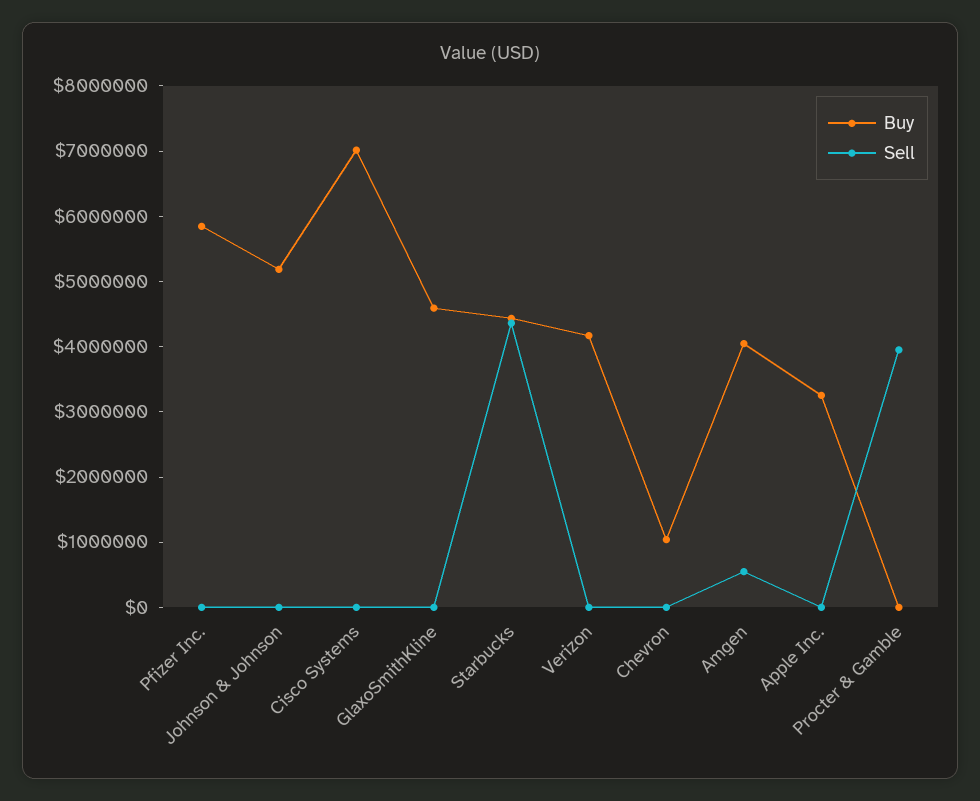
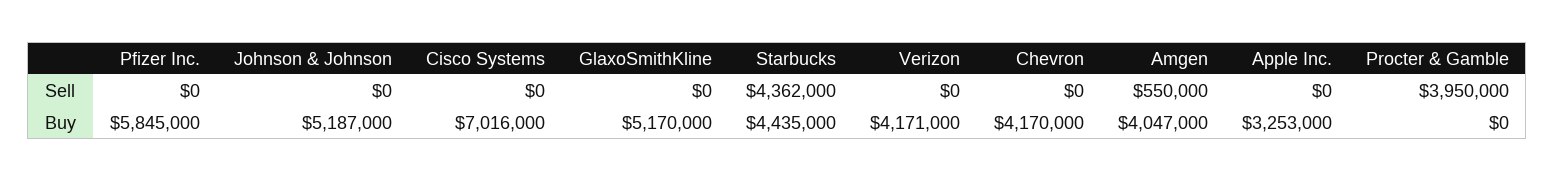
  {
    "Buy": {
      "Pfizer Inc.": 5845000,
      "Johnson & Johnson": 5187000,
      "Cisco Systems": 7016000,
-     "GlaxoSmithKline": 4600000,
+     "GlaxoSmithKline": 5170000,
      "Starbucks": 4435000,
      "Verizon": 4171000,
-     "Chevron": 1000000,
+     "Chevron": 4170000,
      "Amgen": 4047000,
      "Apple Inc.": 3253000,
      "Procter & Gamble": 0
    },
    "Sell": {
      "Pfizer Inc.": 0,
      "Johnson & Johnson": 0,
      "Cisco Systems": 0,
      "GlaxoSmithKline": 0,
      "Starbucks": 4362000,
      "Verizon": 0,
      "Chevron": 0,
      "Amgen": 550000,
      "Apple Inc.": 0,
      "Procter & Gamble": 3950000
    }
  }

